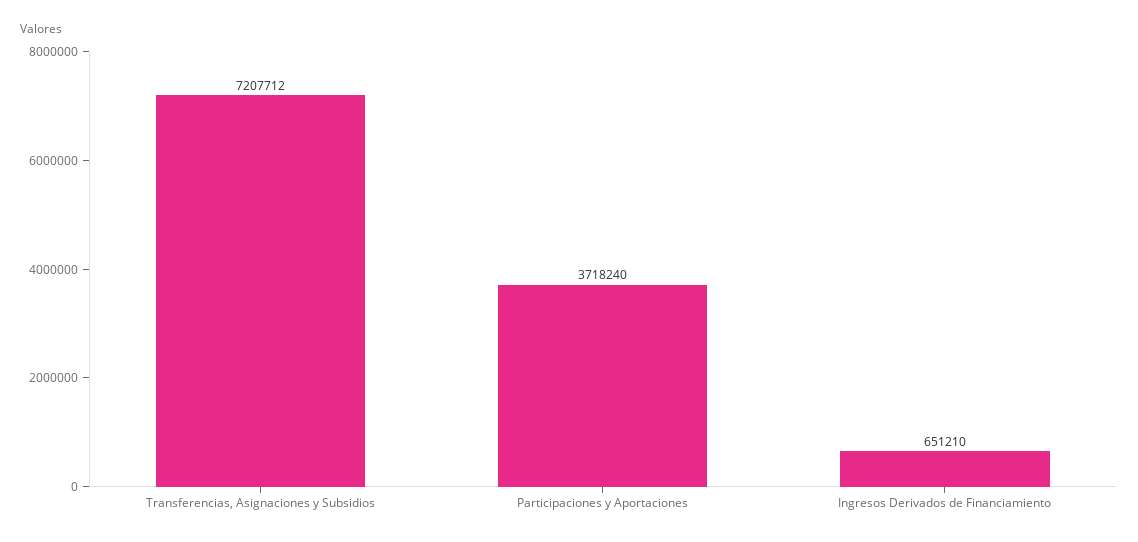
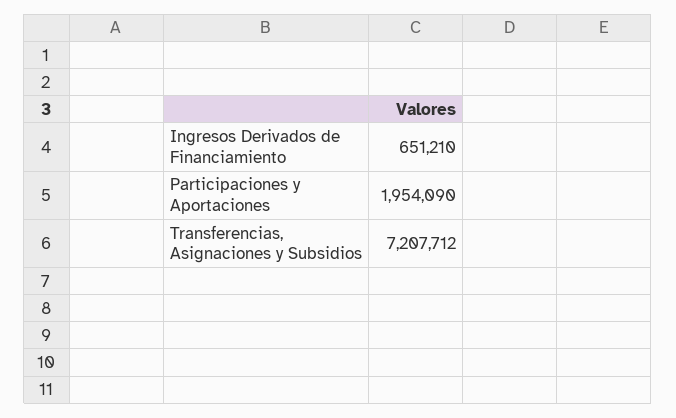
  {
    "Transferencias, Asignaciones y Subsidios": 7207712,
-   "Participaciones y Aportaciones": 3718240,
+   "Participaciones y Aportaciones": 1954090,
    "Ingresos Derivados de Financiamiento": 651210
  }

